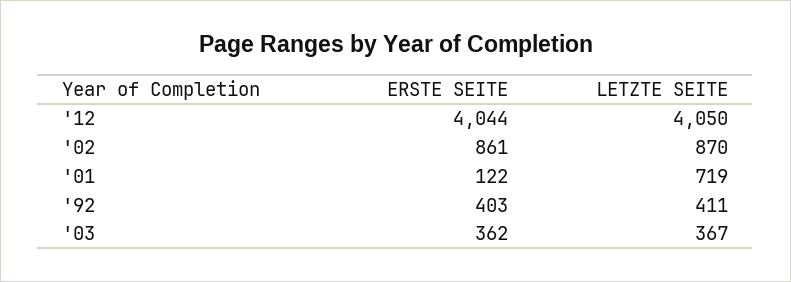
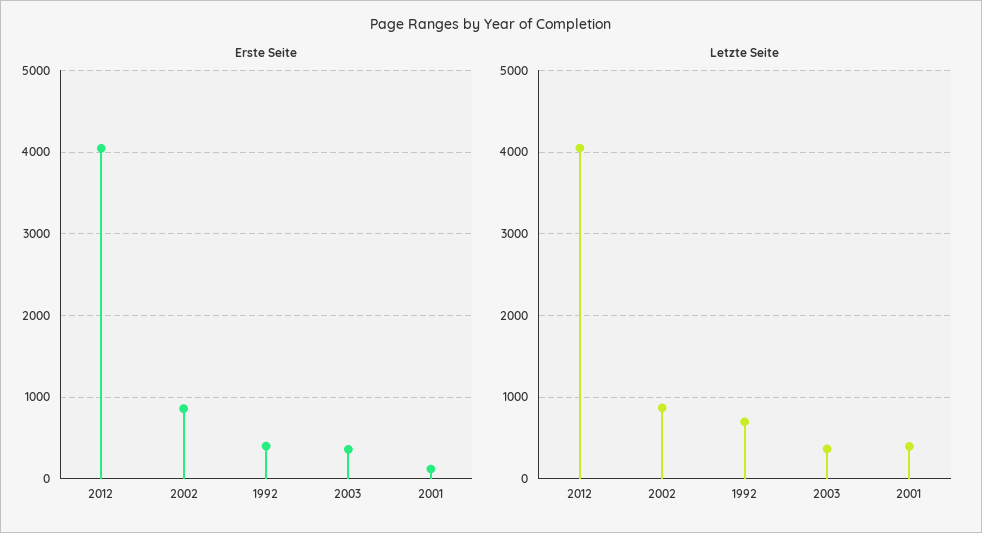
  {
    "ERSTE SEITE": {
      "'12": 4044,
      "'02": 861,
      "'01": 122,
      "'92": 403,
      "'03": 362
    },
    "LETZTE SEITE": {
      "'12": 4050,
      "'02": 870,
-     "'01": 719,
+     "'01": 400,
-     "'92": 411,
+     "'92": 700,
      "'03": 367
    }
  }

